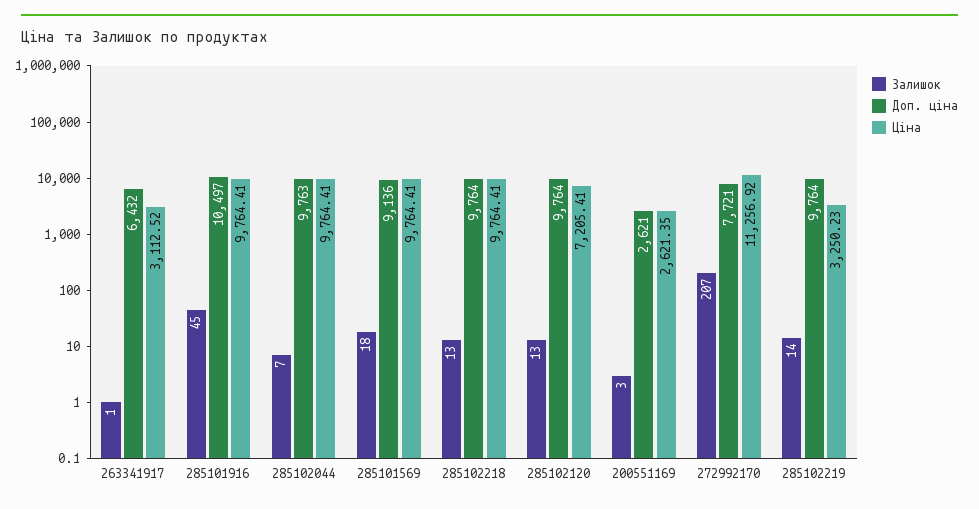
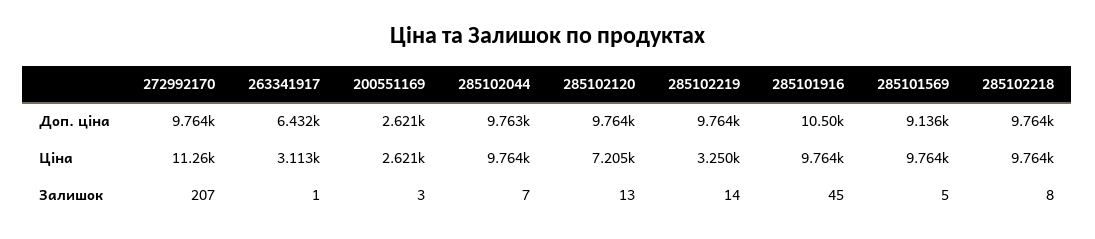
  {
    "Залишок": {
      "263341917": 1,
      "285101916": 45,
      "285102044": 7,
-     "285101569": 18,
+     "285101569": 5,
-     "285102218": 13,
+     "285102218": 8,
      "285102120": 13,
      "200551169": 3,
      "272992170": 207,
      "285102219": 14
    },
    "Доп. ціна": {
      "263341917": 6432,
      "285101916": 10497,
      "285102044": 9763,
      "285101569": 9136,
      "285102218": 9764,
      "285102120": 9764,
      "200551169": 2621,
-     "272992170": 7721,
+     "272992170": 9764,
      "285102219": 9764
    },
    "Ціна": {
      "263341917": 3112.52,
      "285101916": 9764.41,
      "285102044": 9764.41,
      "285101569": 9764.41,
      "285102218": 9764.41,
      "285102120": 7205.41,
      "200551169": 2621.35,
      "272992170": 11256.92,
      "285102219": 3250.23
    }
  }

